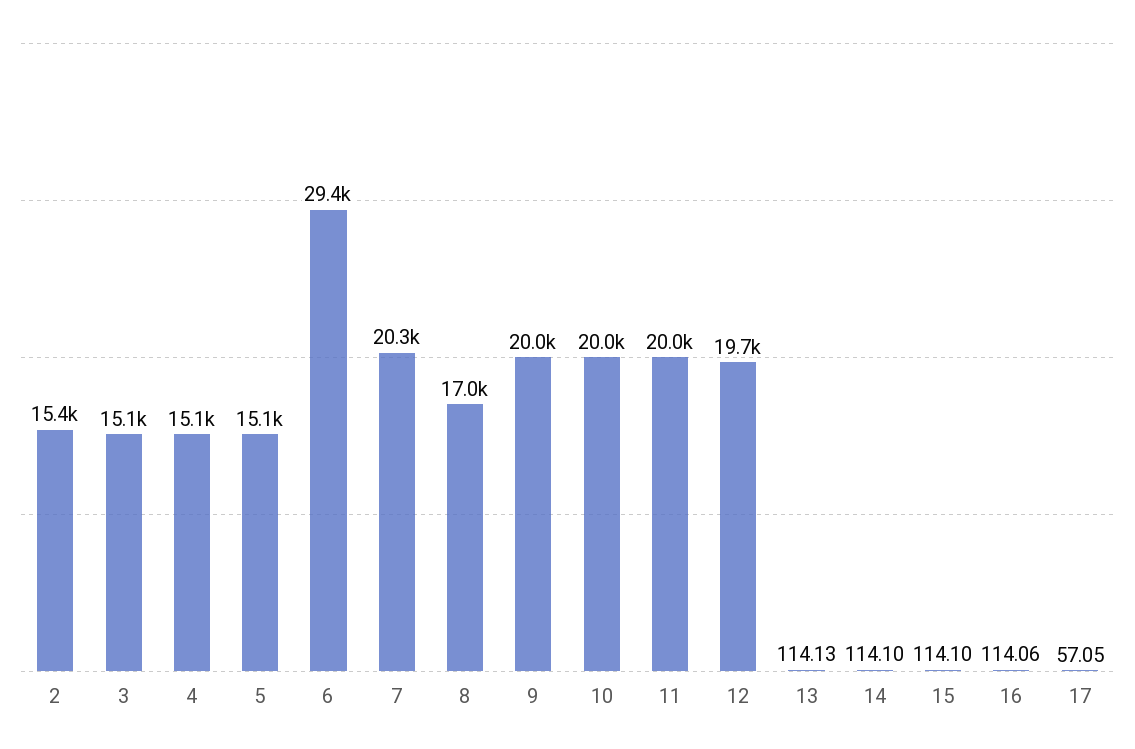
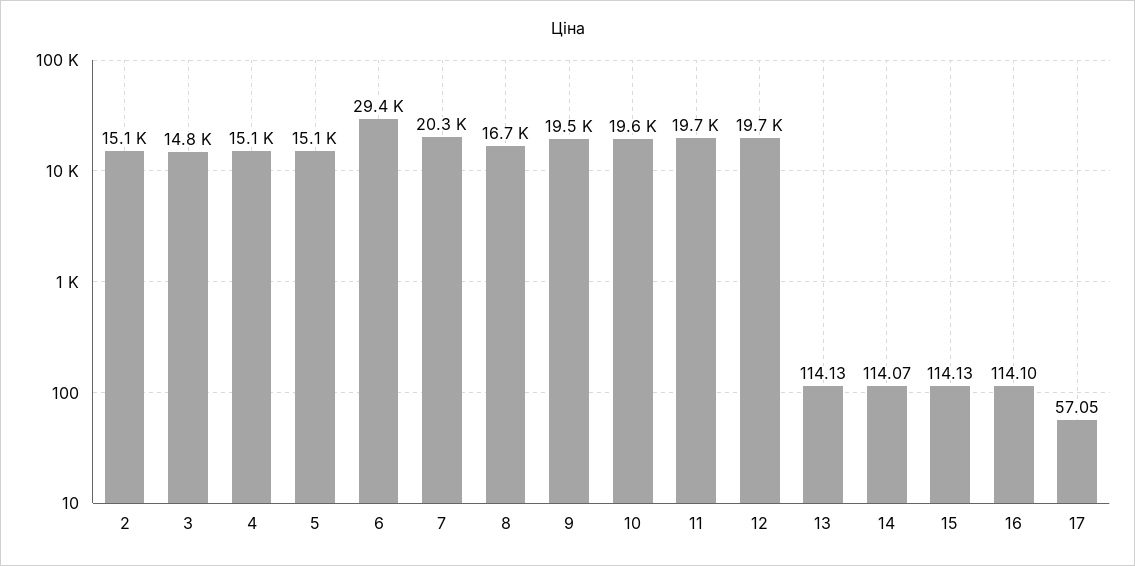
  {
-   "2": 15400,
+   "2": 15100,
-   "3": 15100,
+   "3": 14800,
    "4": 15100,
    "5": 15100,
    "6": 29400,
    "7": 20300,
-   "8": 17000,
+   "8": 16700,
-   "9": 20000,
+   "9": 19500,
-   "10": 20000,
+   "10": 19600,
-   "11": 20000,
+   "11": 19700,
    "12": 19700,
    "13": 114.13,
-   "14": 114.1,
+   "14": 114.07,
-   "15": 114.1,
+   "15": 114.13,
-   "16": 114.06,
+   "16": 114.1,
    "17": 57.05
  }

